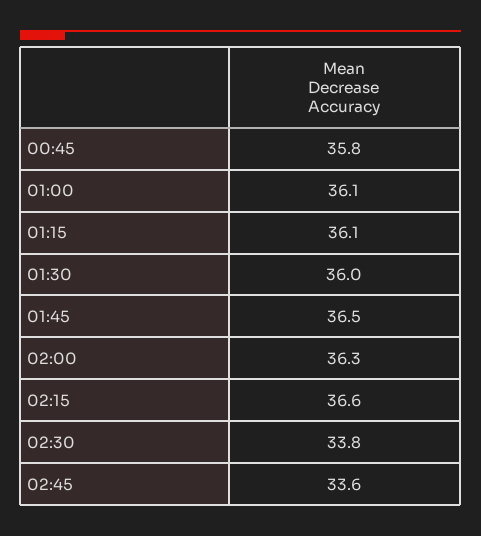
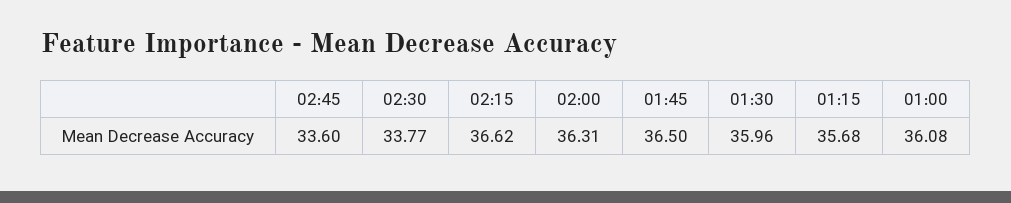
  {
-   "00:45": 35.8,
    "01:00": 36.08,
-   "01:15": 36.1,
+   "01:15": 35.68,
    "01:30": 35.96,
    "01:45": 36.5,
    "02:00": 36.31,
    "02:15": 36.62,
    "02:30": 33.77,
    "02:45": 33.6
  }

